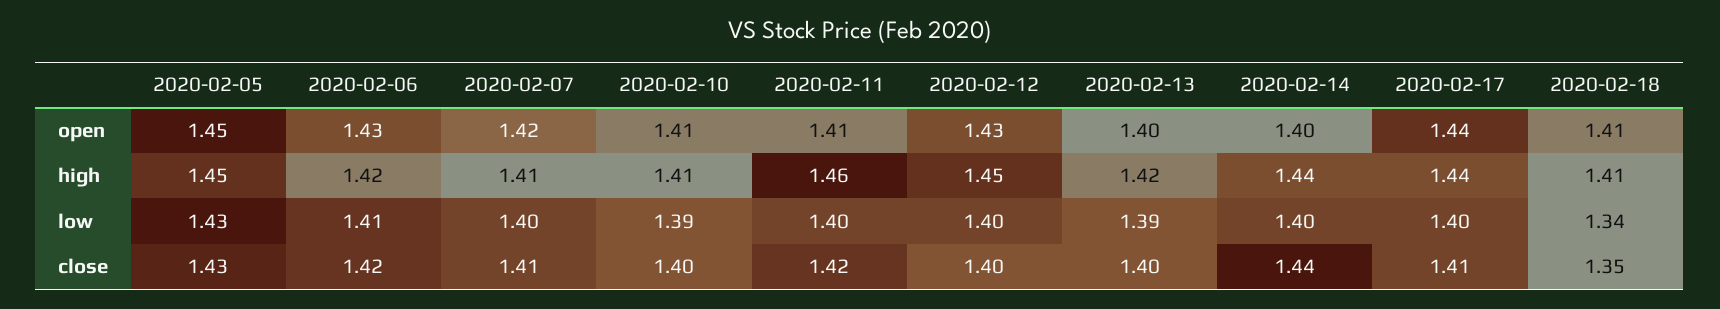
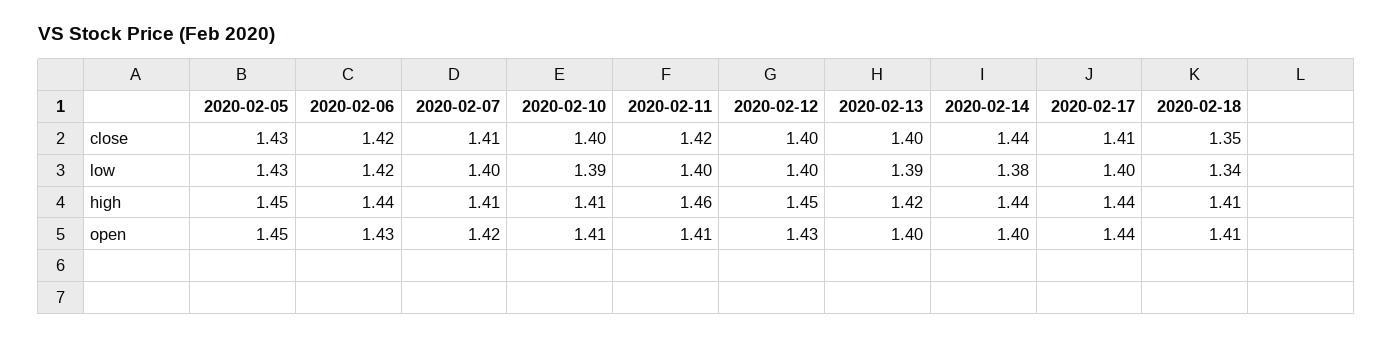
  {
    "2020-02-05": {
      "open": 1.45,
      "high": 1.45,
      "low": 1.43,
      "close": 1.43
    },
    "2020-02-06": {
      "open": 1.43,
-     "high": 1.42,
+     "high": 1.44,
-     "low": 1.41,
+     "low": 1.42,
      "close": 1.42
    },
    "2020-02-07": {
      "open": 1.42,
      "high": 1.41,
      "low": 1.4,
      "close": 1.41
    },
    "2020-02-10": {
      "open": 1.41,
      "high": 1.41,
      "low": 1.39,
      "close": 1.4
    },
    "2020-02-11": {
      "open": 1.41,
      "high": 1.46,
      "low": 1.4,
      "close": 1.42
    },
    "2020-02-12": {
      "open": 1.43,
      "high": 1.45,
      "low": 1.4,
      "close": 1.4
    },
    "2020-02-13": {
      "open": 1.4,
      "high": 1.42,
      "low": 1.39,
      "close": 1.4
    },
    "2020-02-14": {
      "open": 1.4,
      "high": 1.44,
-     "low": 1.4,
+     "low": 1.38,
      "close": 1.44
    },
    "2020-02-17": {
      "open": 1.44,
      "high": 1.44,
      "low": 1.4,
      "close": 1.41
    },
    "2020-02-18": {
      "open": 1.41,
      "high": 1.41,
      "low": 1.34,
      "close": 1.35
    }
  }

